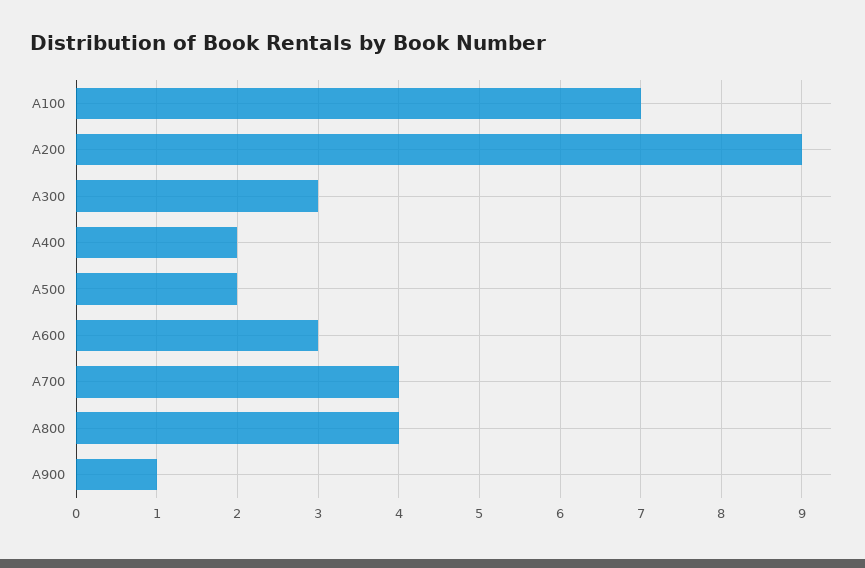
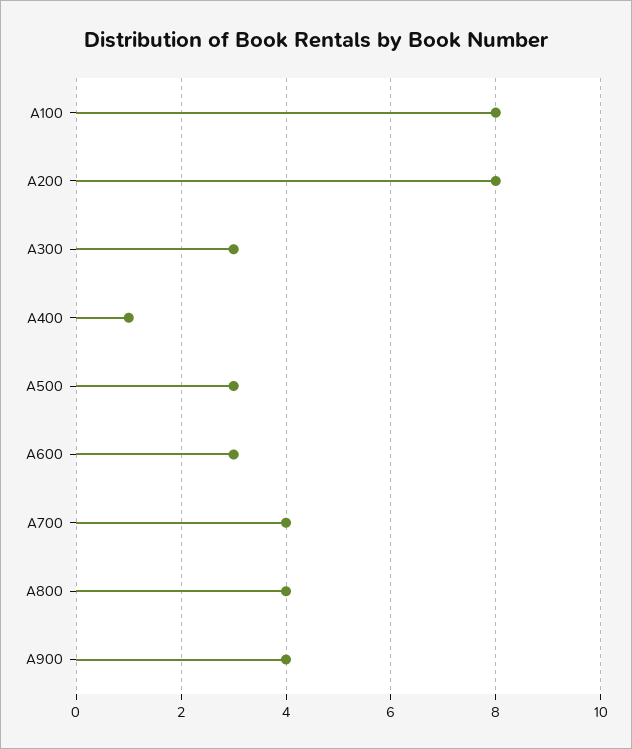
  {
-   "A100": 7,
+   "A100": 8,
-   "A200": 9,
+   "A200": 8,
    "A300": 3,
-   "A400": 2,
+   "A400": 1,
-   "A500": 2,
+   "A500": 3,
    "A600": 3,
    "A700": 4,
    "A800": 4,
-   "A900": 1
+   "A900": 4
  }

